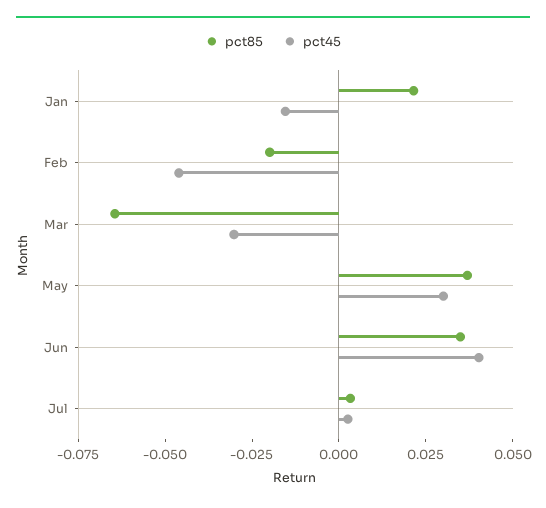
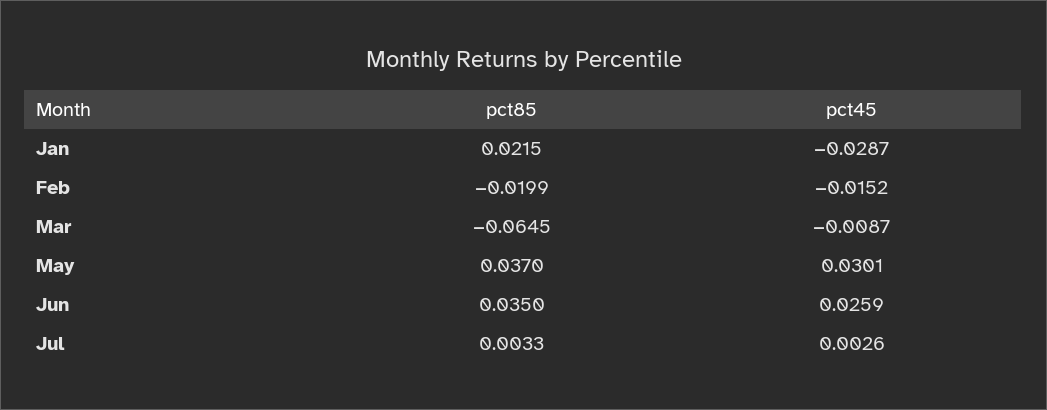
  {
    "pct85": {
      "Jan": 0.0215,
      "Feb": -0.0199,
      "Mar": -0.0645,
      "May": 0.037,
      "Jun": 0.035,
      "Jul": 0.0033
    },
    "pct45": {
-     "Jan": -0.015,
+     "Jan": -0.0287,
-     "Feb": -0.045,
+     "Feb": -0.0152,
-     "Mar": -0.03,
+     "Mar": -0.0087,
      "May": 0.0301,
-     "Jun": 0.04,
+     "Jun": 0.0259,
      "Jul": 0.0026
    }
  }

